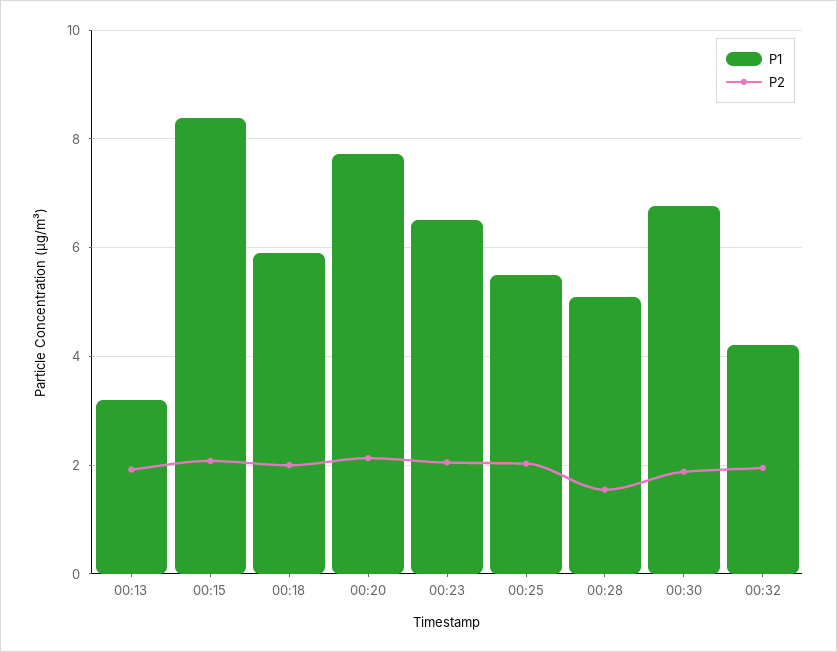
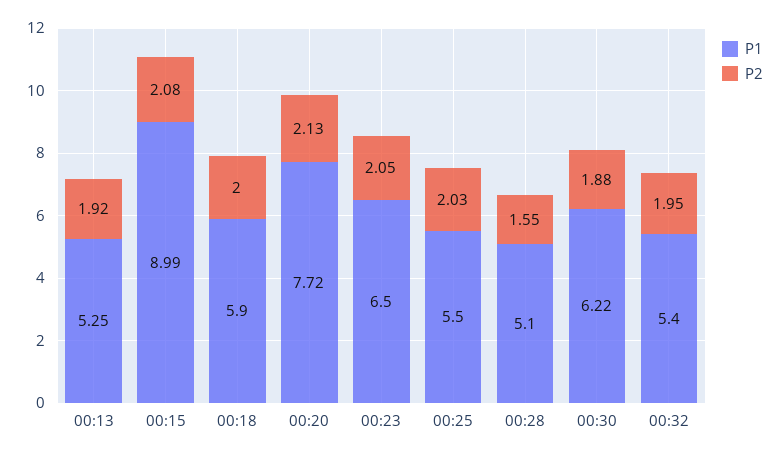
  {
    "P1": {
-     "00:13": 3.2,
+     "00:13": 5.25,
-     "00:15": 8.4,
+     "00:15": 8.99,
      "00:18": 5.9,
      "00:20": 7.72,
      "00:23": 6.5,
      "00:25": 5.5,
      "00:28": 5.1,
-     "00:30": 6.8,
+     "00:30": 6.22,
-     "00:32": 4.2
+     "00:32": 5.4
    },
    "P2": {
      "00:13": 1.92,
      "00:15": 2.08,
      "00:18": 2,
      "00:20": 2.13,
      "00:23": 2.05,
      "00:25": 2.03,
      "00:28": 1.55,
      "00:30": 1.88,
      "00:32": 1.95
    }
  }

